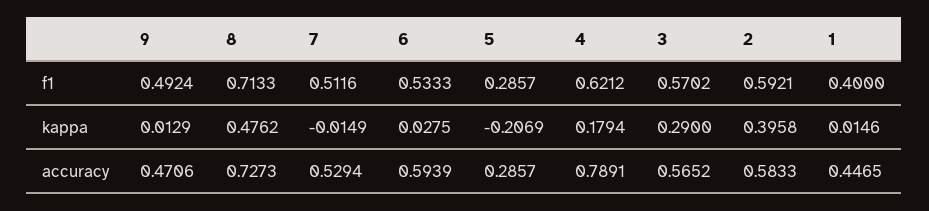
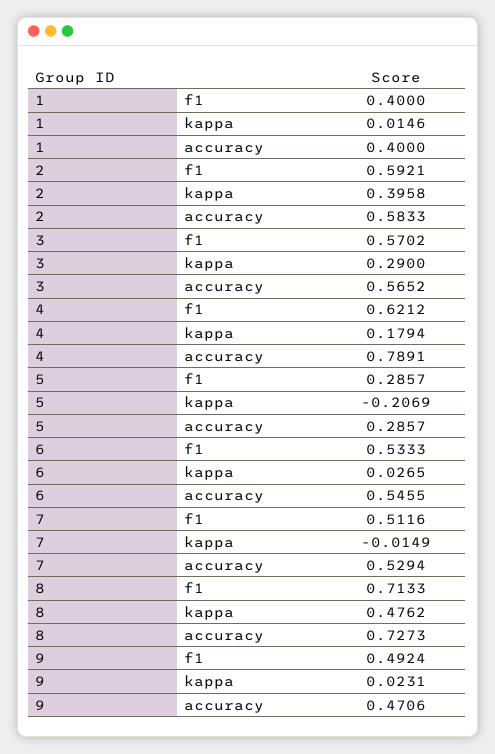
  {
    "9": {
      "f1": 0.4924,
-     "kappa": 0.0129,
+     "kappa": 0.0231,
      "accuracy": 0.4706
    },
    "8": {
      "f1": 0.7133,
      "kappa": 0.4762,
      "accuracy": 0.7273
    },
    "7": {
      "f1": 0.5116,
      "kappa": -0.0149,
      "accuracy": 0.5294
    },
    "6": {
      "f1": 0.5333,
-     "kappa": 0.0275,
+     "kappa": 0.0265,
-     "accuracy": 0.5939
+     "accuracy": 0.5455
    },
    "5": {
      "f1": 0.2857,
      "kappa": -0.2069,
      "accuracy": 0.2857
    },
    "4": {
      "f1": 0.6212,
      "kappa": 0.1794,
      "accuracy": 0.7891
    },
    "3": {
      "f1": 0.5702,
      "kappa": 0.29,
      "accuracy": 0.5652
    },
    "2": {
      "f1": 0.5921,
      "kappa": 0.3958,
      "accuracy": 0.5833
    },
    "1": {
      "f1": 0.4,
      "kappa": 0.0146,
-     "accuracy": 0.4465
+     "accuracy": 0.4
    }
  }

